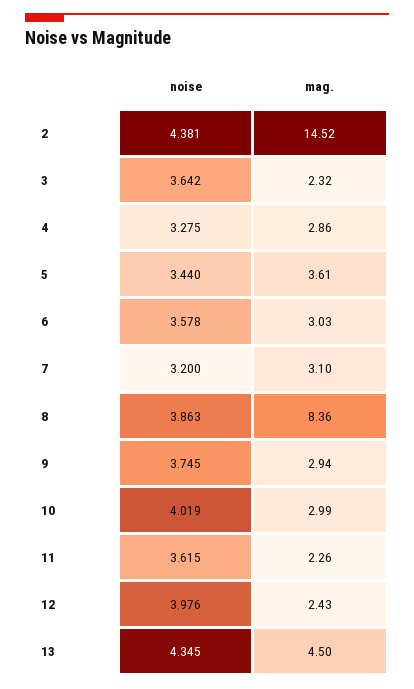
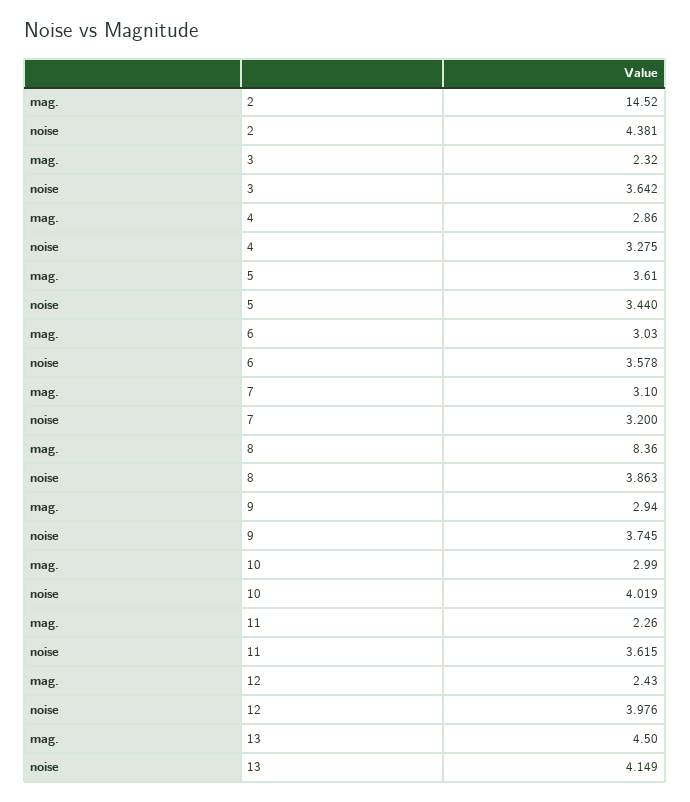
  {
    "noise": {
      "2": 4.381,
      "3": 3.642,
      "4": 3.275,
      "5": 3.44,
      "6": 3.578,
      "7": 3.2,
      "8": 3.863,
      "9": 3.745,
      "10": 4.019,
      "11": 3.615,
      "12": 3.976,
-     "13": 4.345
+     "13": 4.149
    },
    "mag.": {
      "2": 14.52,
      "3": 2.32,
      "4": 2.86,
      "5": 3.61,
      "6": 3.03,
      "7": 3.1,
      "8": 8.36,
      "9": 2.94,
      "10": 2.99,
      "11": 2.26,
      "12": 2.43,
      "13": 4.5
    }
  }

